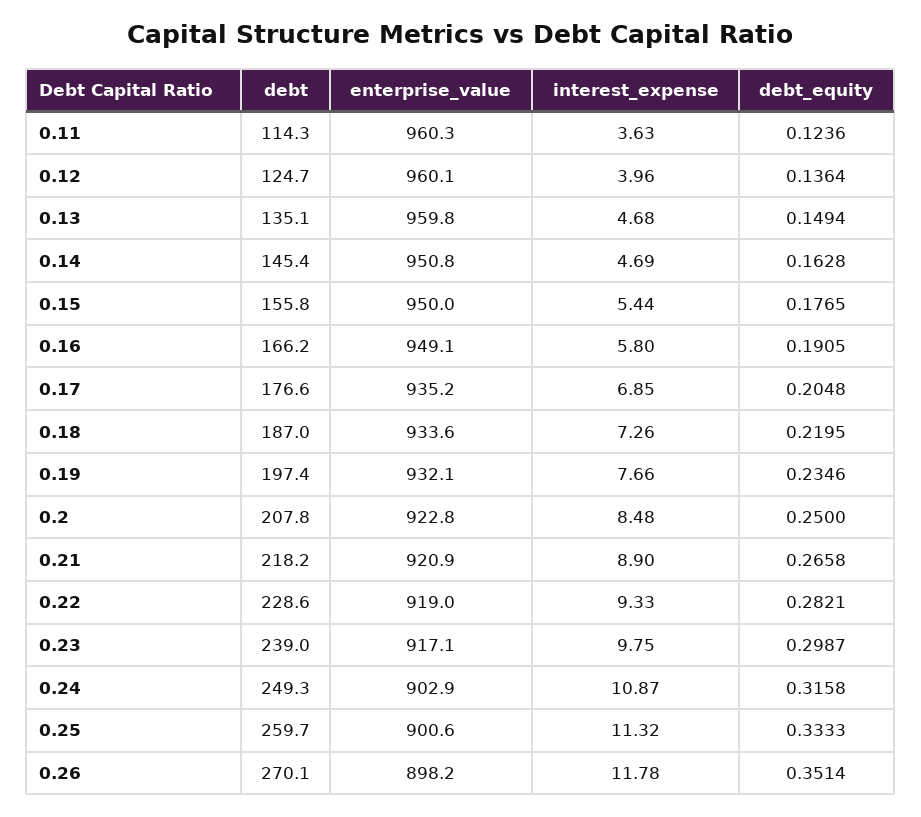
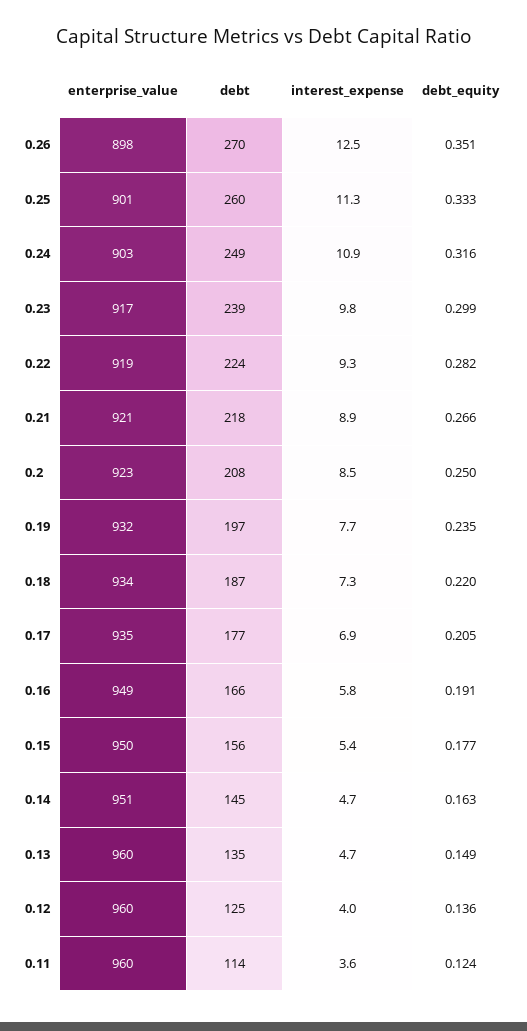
  {
    "debt": {
      "0.11": 114.3,
      "0.12": 124.7,
      "0.13": 135.1,
      "0.14": 145.4,
      "0.15": 155.8,
      "0.16": 166.2,
      "0.17": 176.6,
      "0.18": 187,
      "0.19": 197.4,
      "0.2": 207.8,
      "0.21": 218.2,
-     "0.22": 228.6,
+     "0.22": 224,
      "0.23": 239,
      "0.24": 249.3,
      "0.25": 259.7,
      "0.26": 270.1
    },
    "enterprise_value": {
      "0.11": 960.3,
      "0.12": 960.1,
      "0.13": 959.8,
      "0.14": 950.8,
      "0.15": 950,
      "0.16": 949.1,
      "0.17": 935.2,
      "0.18": 933.6,
      "0.19": 932.1,
      "0.2": 922.8,
      "0.21": 920.9,
      "0.22": 919,
      "0.23": 917.1,
      "0.24": 902.9,
      "0.25": 900.6,
      "0.26": 898.2
    },
    "interest_expense": {
      "0.11": 3.63,
      "0.12": 3.96,
      "0.13": 4.68,
      "0.14": 4.69,
      "0.15": 5.44,
      "0.16": 5.8,
      "0.17": 6.85,
      "0.18": 7.26,
      "0.19": 7.66,
      "0.2": 8.48,
      "0.21": 8.9,
      "0.22": 9.33,
      "0.23": 9.75,
      "0.24": 10.87,
      "0.25": 11.32,
-     "0.26": 11.78
+     "0.26": 12.5
    },
    "debt_equity": {
      "0.11": 0.1236,
      "0.12": 0.1364,
      "0.13": 0.1494,
      "0.14": 0.1628,
      "0.15": 0.1765,
      "0.16": 0.1905,
      "0.17": 0.2048,
      "0.18": 0.2195,
      "0.19": 0.2346,
      "0.2": 0.25,
      "0.21": 0.2658,
      "0.22": 0.2821,
      "0.23": 0.2987,
      "0.24": 0.3158,
      "0.25": 0.3333,
      "0.26": 0.3514
    }
  }

